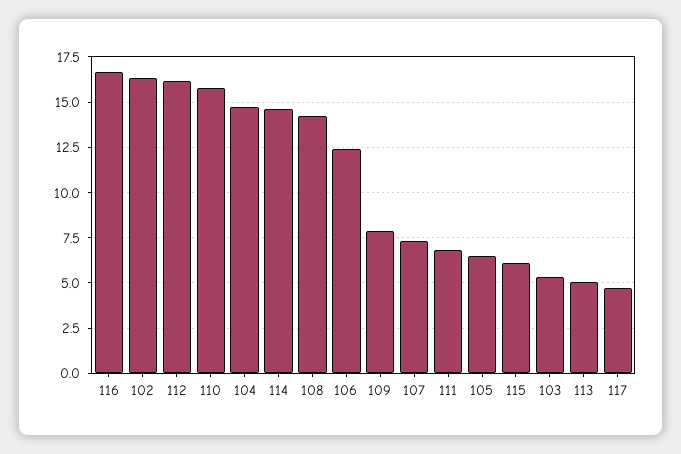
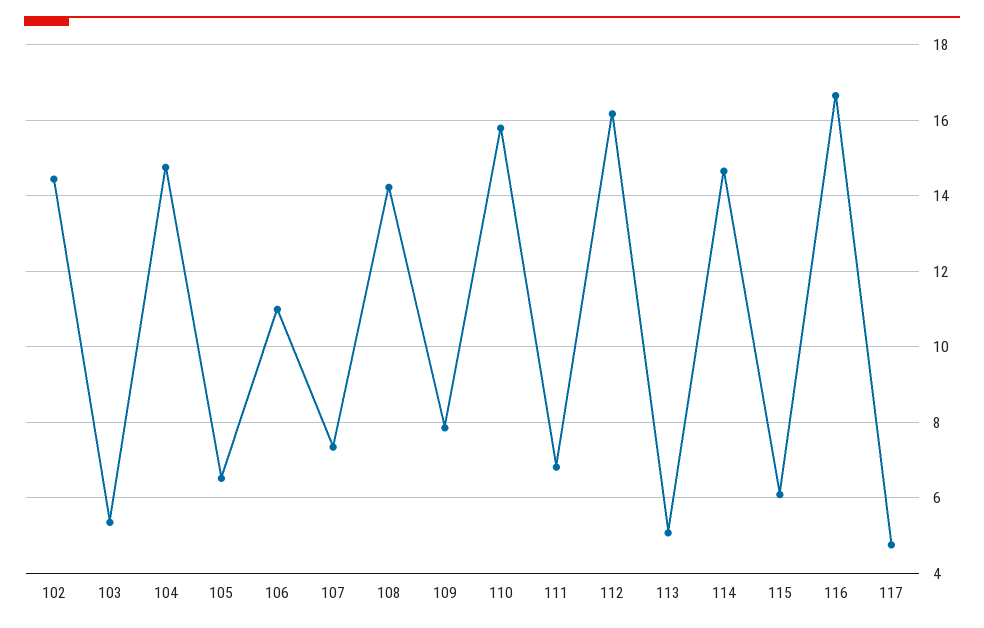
  {
    "116": 16.6,
-   "102": 16.5,
+   "102": 14.4,
    "112": 16.2,
    "110": 15.8,
    "104": 14.8,
    "114": 14.6,
    "108": 14.2,
-   "106": 12.5,
+   "106": 11,
    "109": 7.8,
    "107": 7.4,
    "111": 6.8,
    "105": 6.6,
    "115": 6,
    "103": 5.4,
    "113": 5,
    "117": 4.8
  }

